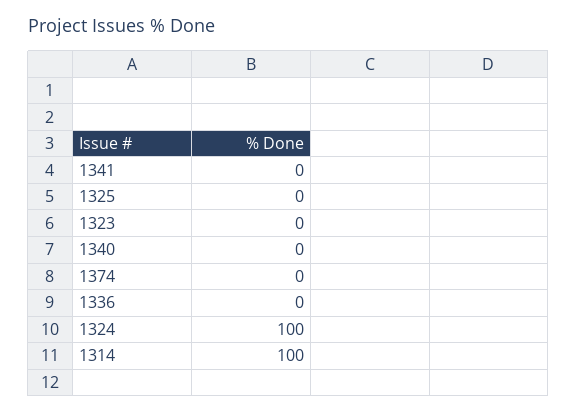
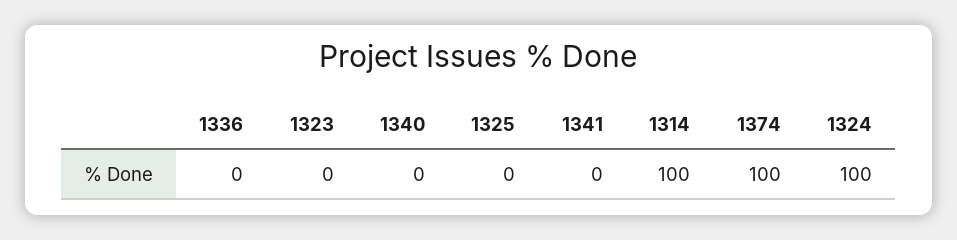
  {
    "1341": 0,
    "1325": 0,
    "1323": 0,
    "1340": 0,
-   "1374": 0,
+   "1374": 100,
    "1336": 0,
    "1324": 100,
    "1314": 100
  }

